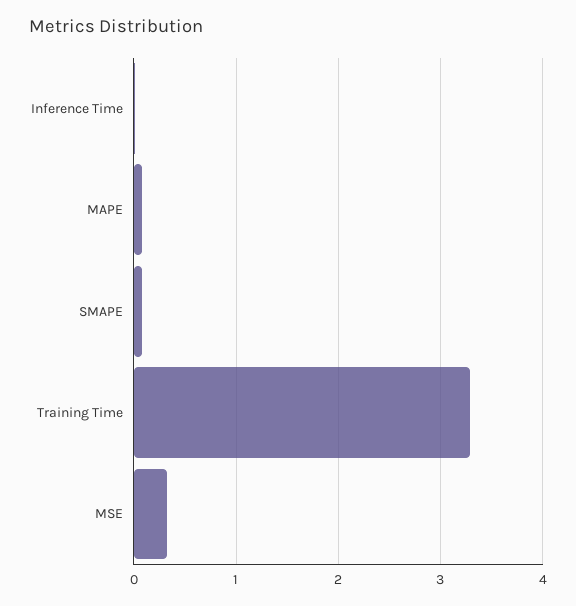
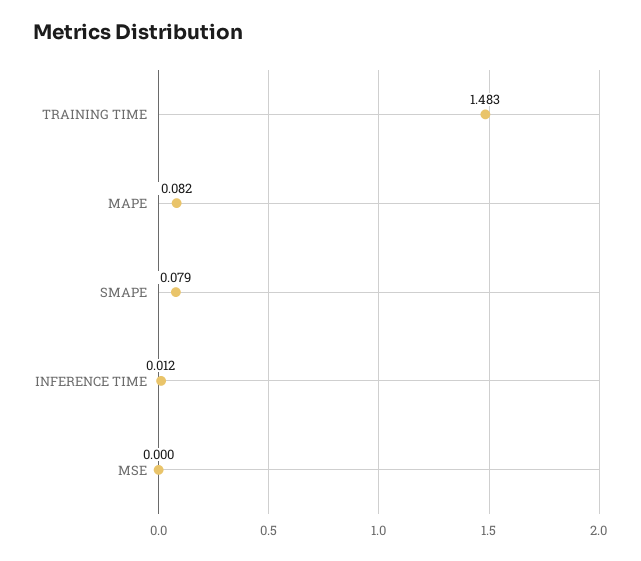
  {
    "Inference Time": 0.012,
    "MAPE": 0.082,
    "SMAPE": 0.079,
-   "Training Time": 3.3,
+   "Training Time": 1.483,
-   "MSE": 0.3
+   "MSE": 0
  }

